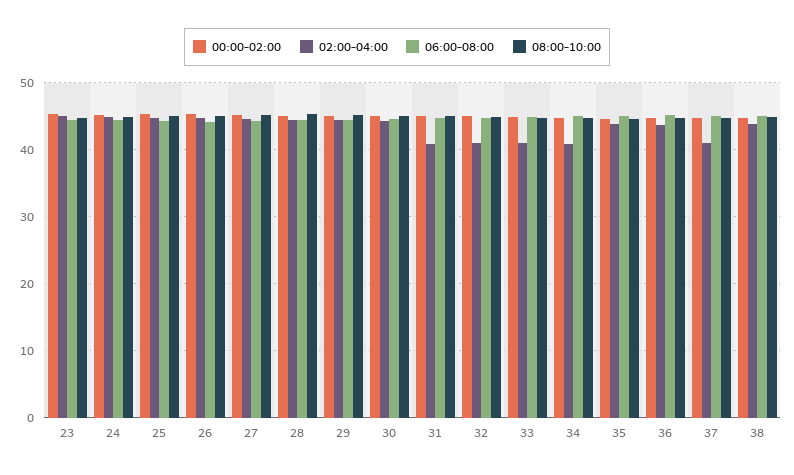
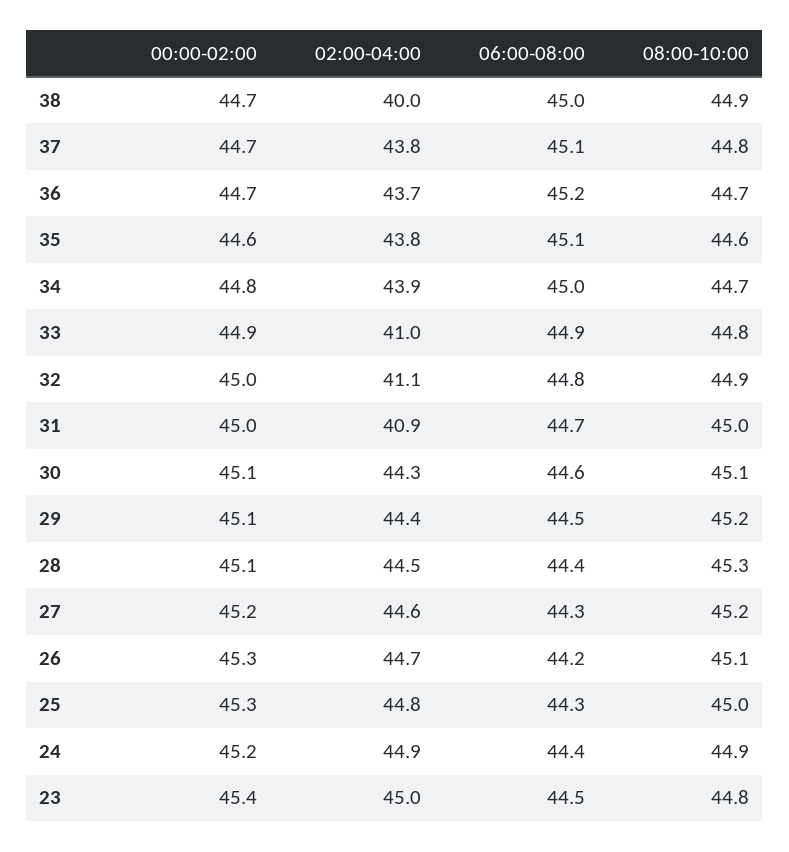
  {
    "00:00-02:00": {
      "23": 45.4,
      "24": 45.2,
      "25": 45.3,
      "26": 45.3,
      "27": 45.2,
      "28": 45.1,
      "29": 45.1,
      "30": 45.1,
      "31": 45,
      "32": 45,
      "33": 44.9,
      "34": 44.8,
      "35": 44.6,
      "36": 44.7,
      "37": 44.7,
      "38": 44.7
    },
    "02:00-04:00": {
      "23": 45,
      "24": 44.9,
      "25": 44.8,
      "26": 44.7,
      "27": 44.6,
      "28": 44.5,
      "29": 44.4,
      "30": 44.3,
      "31": 40.9,
      "32": 41.1,
      "33": 41,
-     "34": 41,
+     "34": 43.9,
      "35": 43.8,
      "36": 43.7,
-     "37": 41,
+     "37": 43.8,
-     "38": 44
+     "38": 40
    },
    "06:00-08:00": {
      "23": 44.5,
      "24": 44.4,
      "25": 44.3,
      "26": 44.2,
      "27": 44.3,
      "28": 44.4,
      "29": 44.5,
      "30": 44.6,
      "31": 44.7,
      "32": 44.8,
      "33": 44.9,
      "34": 45,
      "35": 45.1,
      "36": 45.2,
      "37": 45.1,
      "38": 45
    },
    "08:00-10:00": {
      "23": 44.8,
      "24": 44.9,
      "25": 45,
      "26": 45.1,
      "27": 45.2,
      "28": 45.3,
      "29": 45.2,
      "30": 45.1,
      "31": 45,
      "32": 44.9,
      "33": 44.8,
      "34": 44.7,
      "35": 44.6,
      "36": 44.7,
      "37": 44.8,
      "38": 44.9
    }
  }

